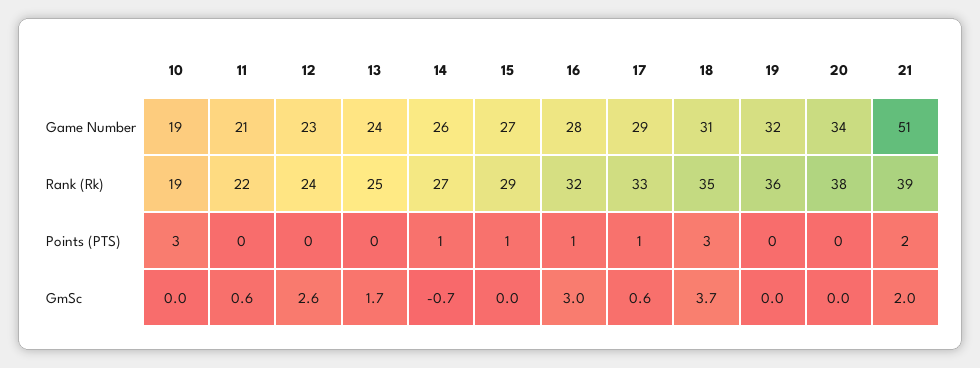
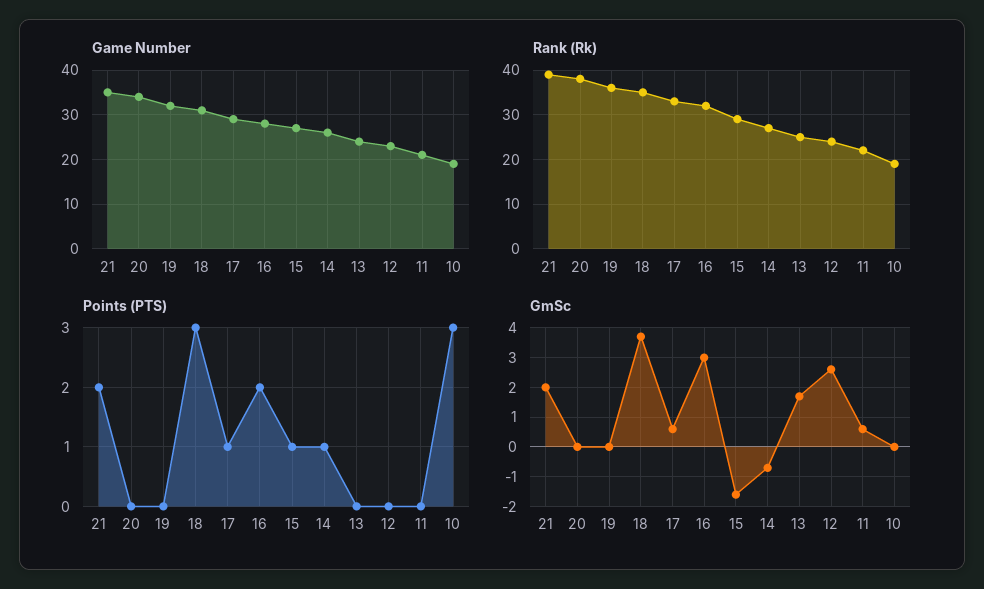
  {
    "Game Number": {
      "10": 19,
      "11": 21,
      "12": 23,
      "13": 24,
      "14": 26,
      "15": 27,
      "16": 28,
      "17": 29,
      "18": 31,
      "19": 32,
      "20": 34,
-     "21": 51
+     "21": 35
    },
    "Rank (Rk)": {
      "10": 19,
      "11": 22,
      "12": 24,
      "13": 25,
      "14": 27,
      "15": 29,
      "16": 32,
      "17": 33,
      "18": 35,
      "19": 36,
      "20": 38,
      "21": 39
    },
    "Points (PTS)": {
      "10": 3,
      "11": 0,
      "12": 0,
      "13": 0,
      "14": 1,
      "15": 1,
-     "16": 1,
+     "16": 2,
      "17": 1,
      "18": 3,
      "19": 0,
      "20": 0,
      "21": 2
    },
    "GmSc": {
      "10": 0,
      "11": 0.6,
      "12": 2.6,
      "13": 1.7,
      "14": -0.7,
-     "15": 0,
+     "15": -1.5,
      "16": 3,
      "17": 0.6,
      "18": 3.7,
      "19": 0,
      "20": 0,
      "21": 2
    }
  }

